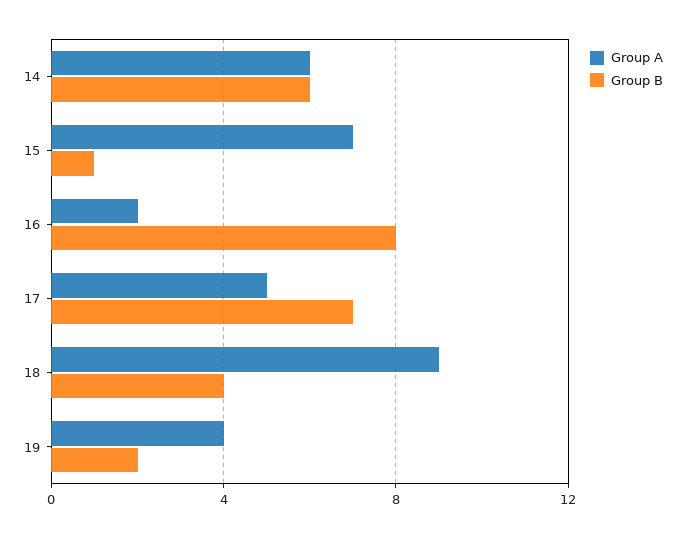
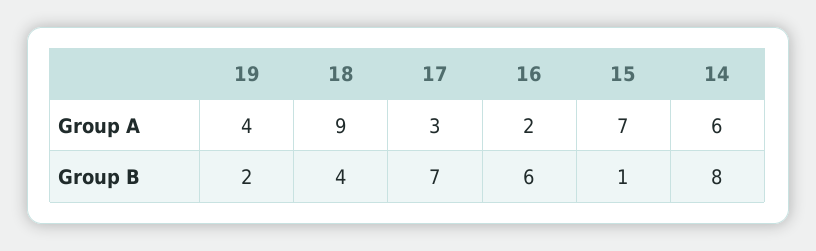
  {
    "Group A": {
      "14": 6,
      "15": 7,
      "16": 2,
-     "17": 5,
+     "17": 3,
      "18": 9,
      "19": 4
    },
    "Group B": {
-     "14": 6,
+     "14": 8,
      "15": 1,
-     "16": 8,
+     "16": 6,
      "17": 7,
      "18": 4,
      "19": 2
    }
  }

